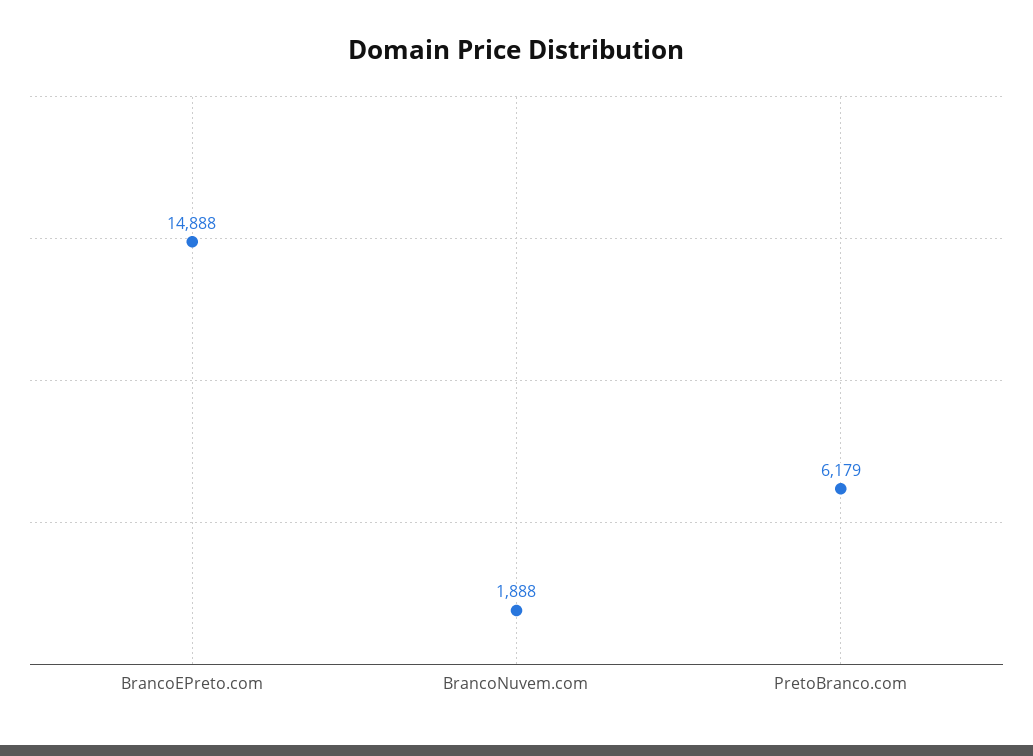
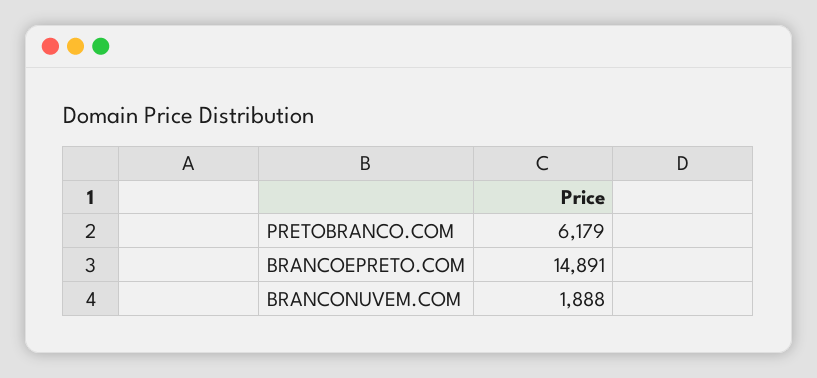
  {
-   "BrancoEPreto.com": 14888,
+   "BrancoEPreto.com": 14891,
    "BrancoNuvem.com": 1888,
    "PretoBranco.com": 6179
  }

